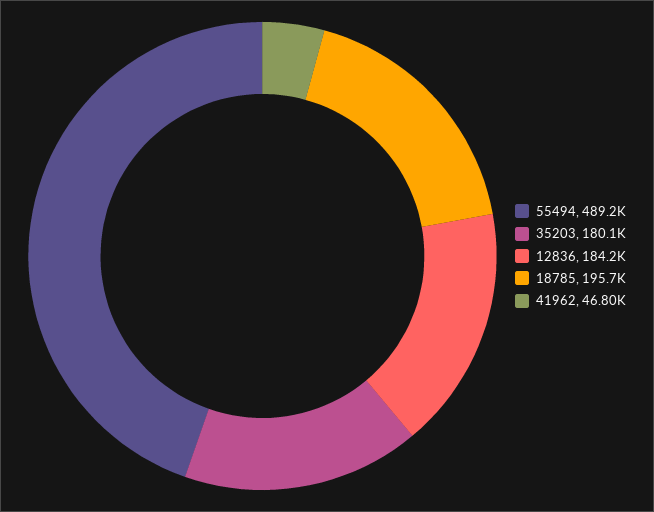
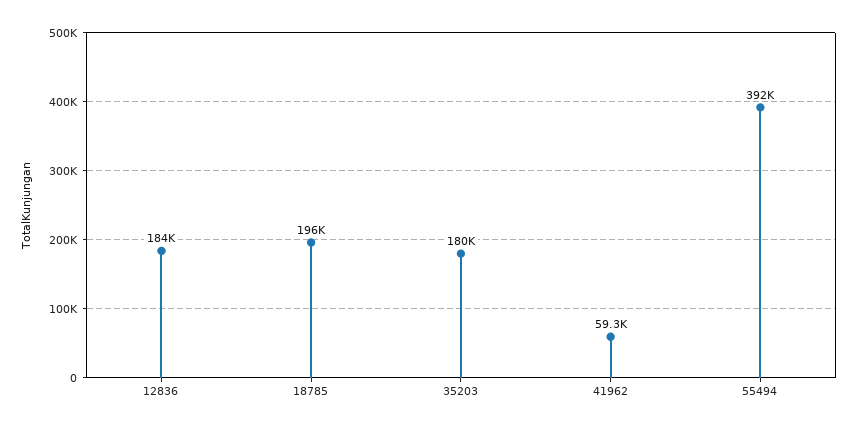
  {
-   "55494": 489200,
+   "55494": 392000,
    "35203": 180100,
    "12836": 184200,
    "18785": 195700,
-   "41962": 46800
+   "41962": 59300
  }

